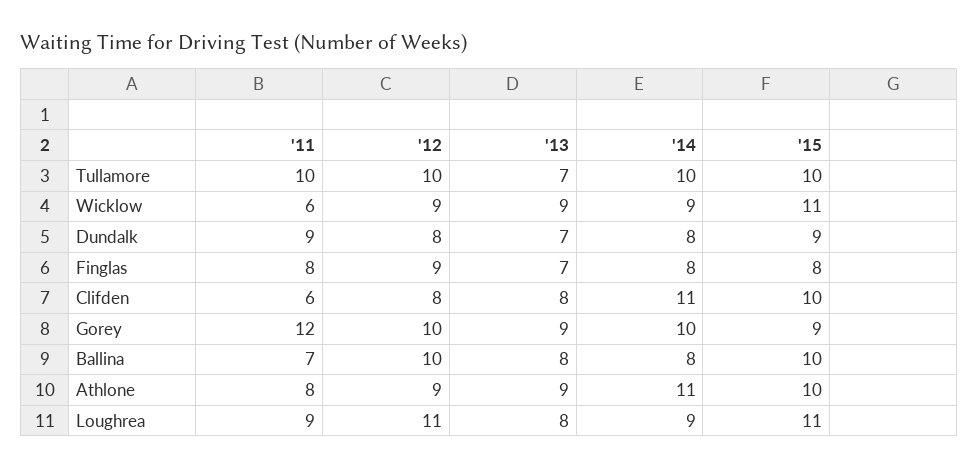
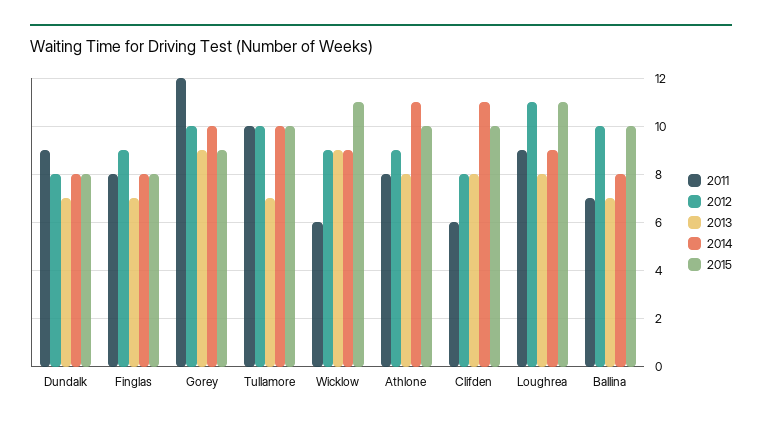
  {
    "'11": {
      "Tullamore": 10,
      "Wicklow": 6,
      "Dundalk": 9,
      "Finglas": 8,
      "Clifden": 6,
      "Gorey": 12,
      "Ballina": 7,
      "Athlone": 8,
      "Loughrea": 9
    },
    "'12": {
      "Tullamore": 10,
      "Wicklow": 9,
      "Dundalk": 8,
      "Finglas": 9,
      "Clifden": 8,
      "Gorey": 10,
      "Ballina": 10,
      "Athlone": 9,
      "Loughrea": 11
    },
    "'13": {
      "Tullamore": 7,
      "Wicklow": 9,
      "Dundalk": 7,
      "Finglas": 7,
      "Clifden": 8,
      "Gorey": 9,
-     "Ballina": 8,
+     "Ballina": 7,
-     "Athlone": 9,
+     "Athlone": 8,
      "Loughrea": 8
    },
    "'14": {
      "Tullamore": 10,
      "Wicklow": 9,
      "Dundalk": 8,
      "Finglas": 8,
      "Clifden": 11,
      "Gorey": 10,
      "Ballina": 8,
      "Athlone": 11,
      "Loughrea": 9
    },
    "'15": {
      "Tullamore": 10,
      "Wicklow": 11,
-     "Dundalk": 9,
+     "Dundalk": 8,
      "Finglas": 8,
      "Clifden": 10,
      "Gorey": 9,
      "Ballina": 10,
      "Athlone": 10,
      "Loughrea": 11
    }
  }

